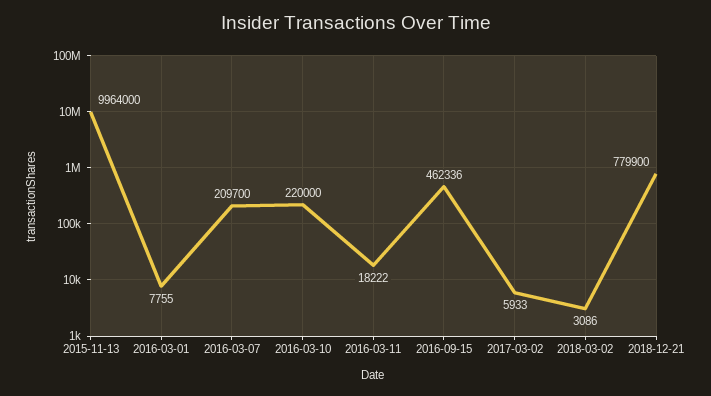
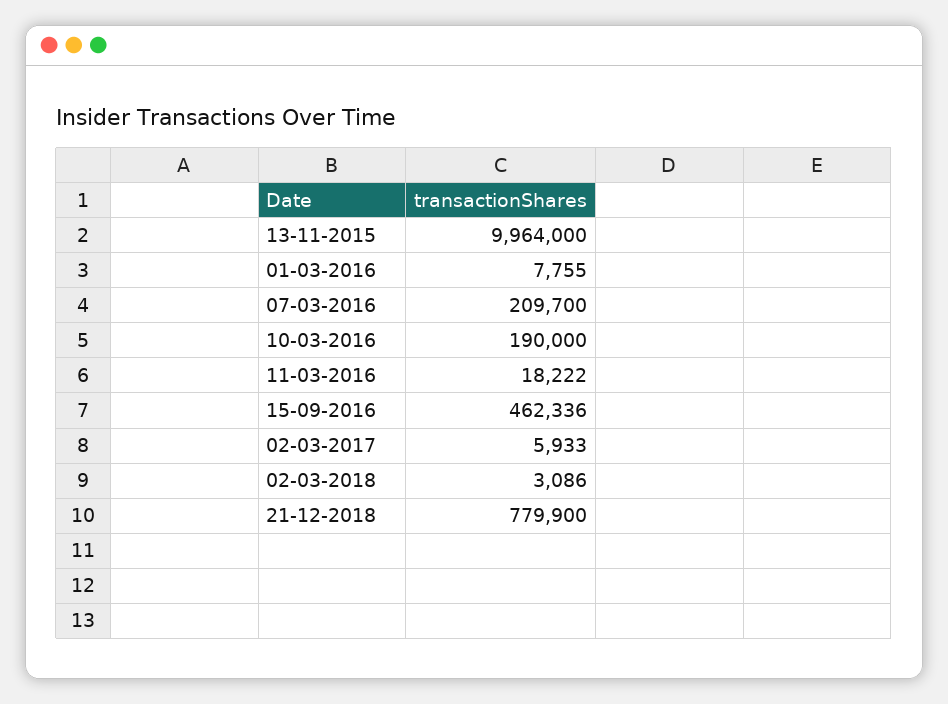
  {
    "2015-11-13": 9964000,
    "2016-03-01": 7755,
    "2016-03-07": 209700,
-   "2016-03-10": 220000,
+   "2016-03-10": 190000,
    "2016-03-11": 18222,
    "2016-09-15": 462336,
    "2017-03-02": 5933,
    "2018-03-02": 3086,
    "2018-12-21": 779900
  }

